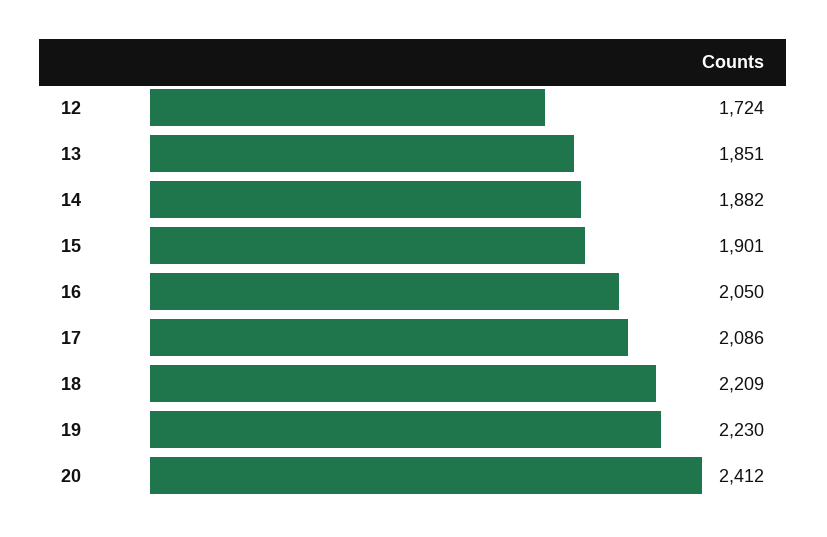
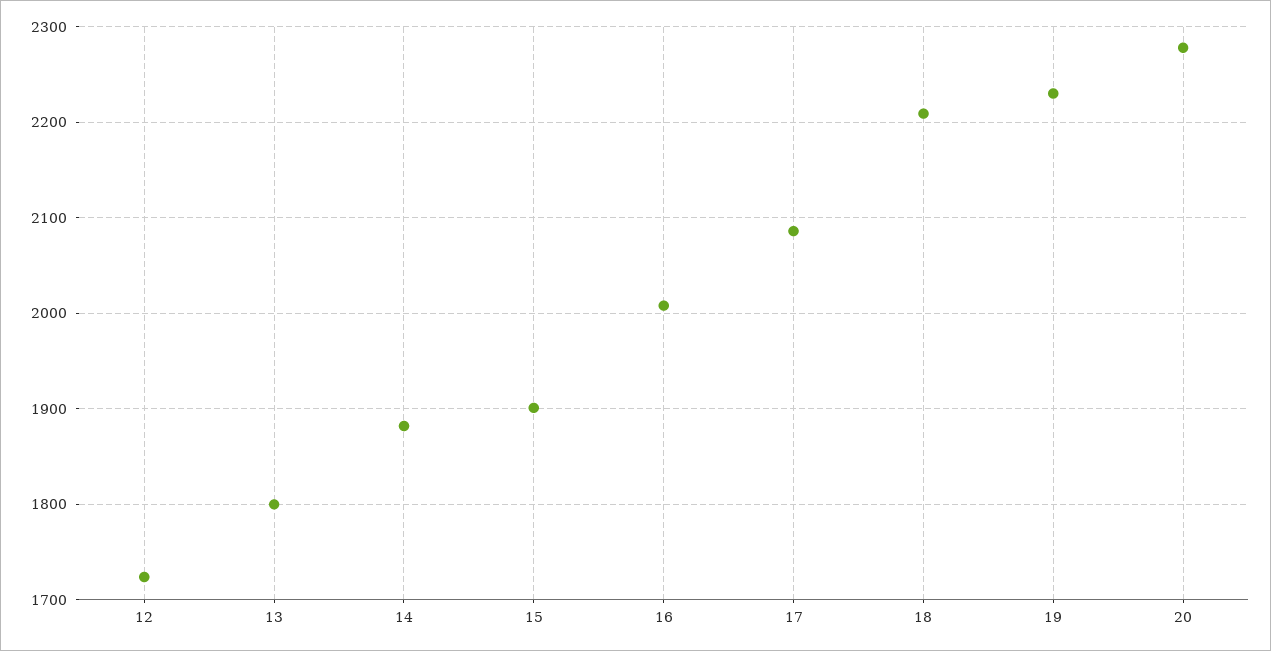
  {
    "12": 1724,
-   "13": 1851,
+   "13": 1800,
    "14": 1882,
    "15": 1901,
-   "16": 2050,
+   "16": 2010,
    "17": 2086,
    "18": 2209,
    "19": 2230,
-   "20": 2412
+   "20": 2280
  }

